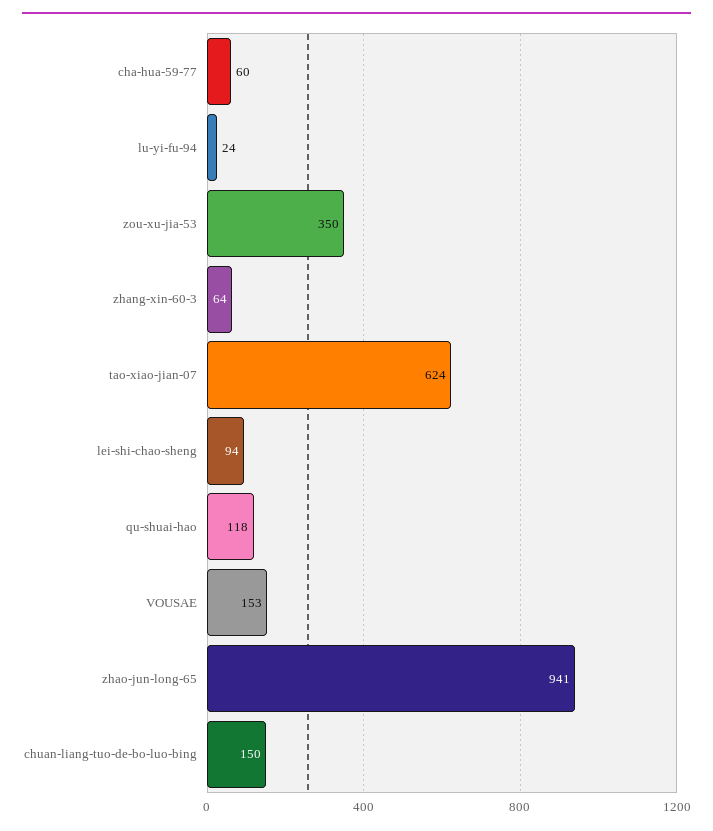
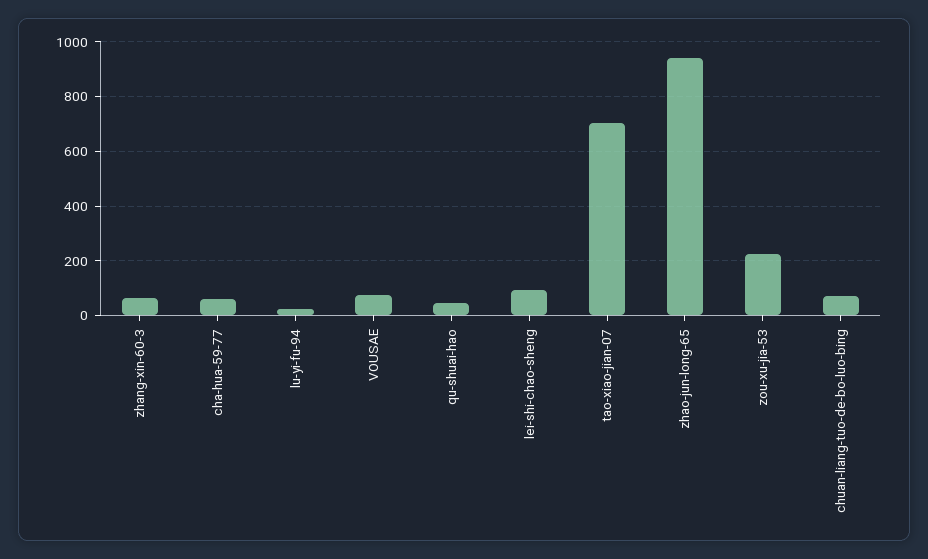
  {
    "cha-hua-59-77": 60,
    "lu-yi-fu-94": 24,
-   "zou-xu-jia-53": 350,
+   "zou-xu-jia-53": 225,
    "zhang-xin-60-3": 64,
-   "tao-xiao-jian-07": 624,
+   "tao-xiao-jian-07": 700,
    "lei-shi-chao-sheng": 94,
-   "qu-shuai-hao": 118,
+   "qu-shuai-hao": 50,
-   "VOUSAE": 153,
+   "VOUSAE": 75,
    "zhao-jun-long-65": 941,
-   "chuan-liang-tuo-de-bo-luo-bing": 150
+   "chuan-liang-tuo-de-bo-luo-bing": 75
  }

